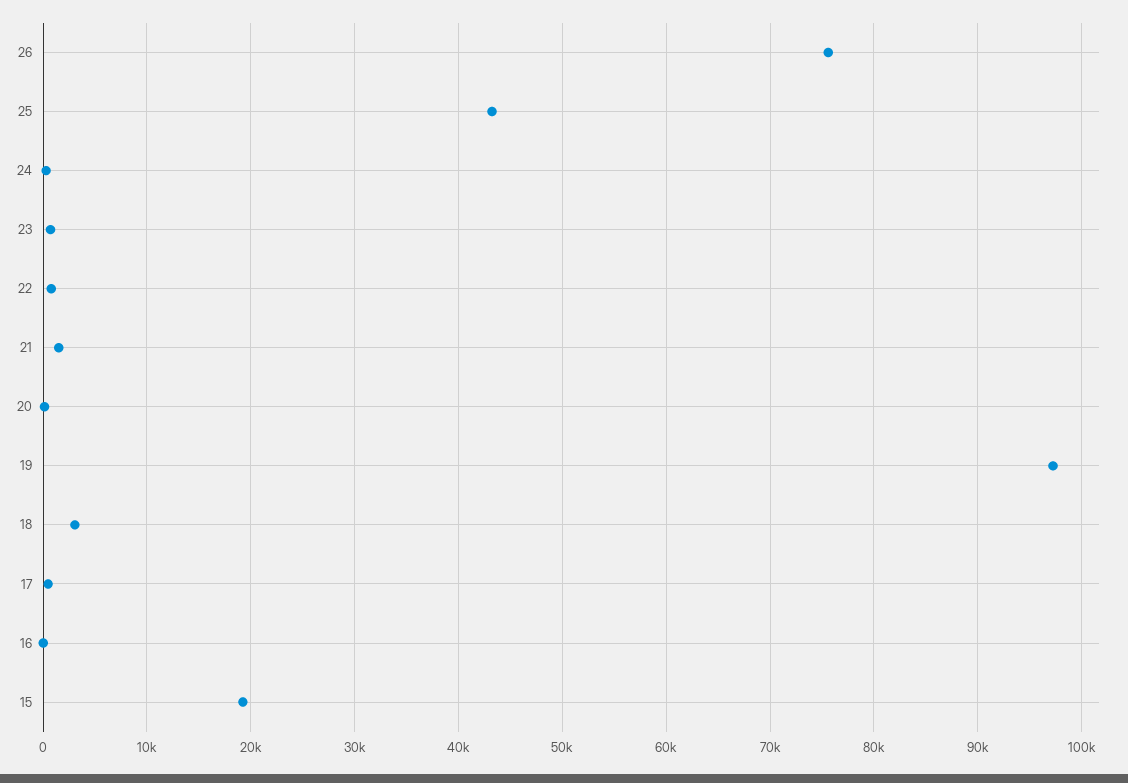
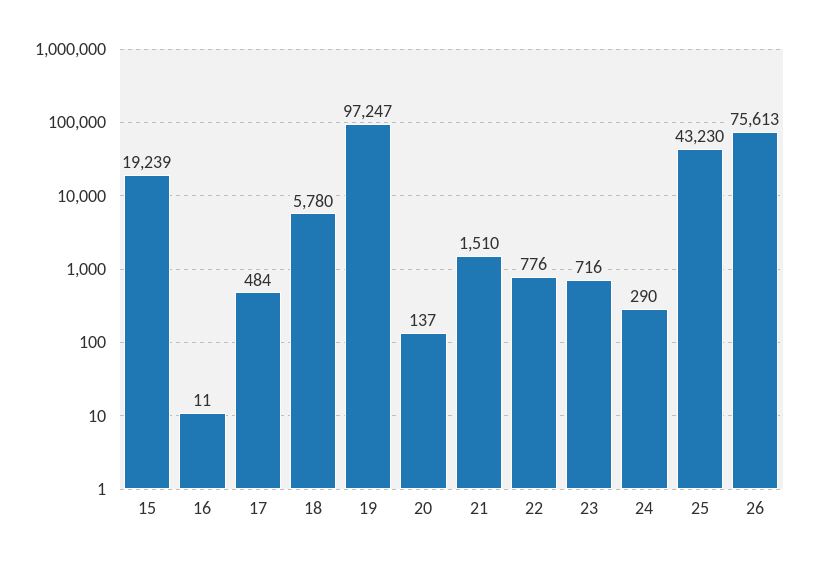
  {
    "26": 75613,
    "25": 43230,
    "24": 290,
    "23": 716,
    "22": 776,
    "21": 1510,
    "20": 137,
    "19": 97247,
-   "18": 3000,
+   "18": 5780,
    "17": 484,
    "16": 11,
    "15": 19239
  }

